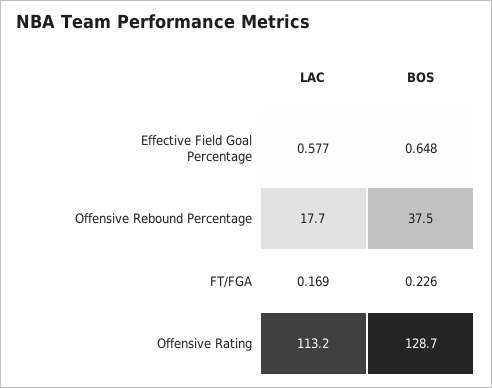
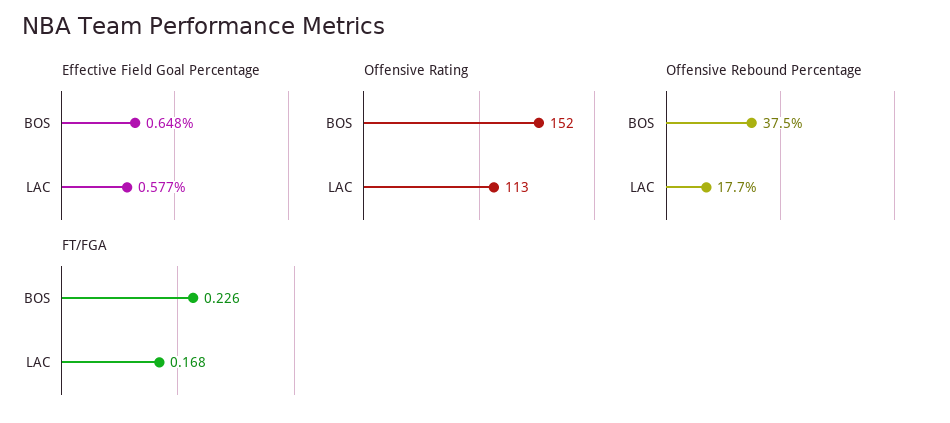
  {
    "Effective Field Goal Percentage": {
      "LAC": 0.577,
      "BOS": 0.648
    },
    "Offensive Rebound Percentage": {
      "LAC": 17.7,
      "BOS": 37.5
    },
    "FT/FGA": {
-     "LAC": 0.169,
+     "LAC": 0.168,
      "BOS": 0.226
    },
    "Offensive Rating": {
      "LAC": 113.2,
-     "BOS": 128.7
+     "BOS": 152
    }
  }

